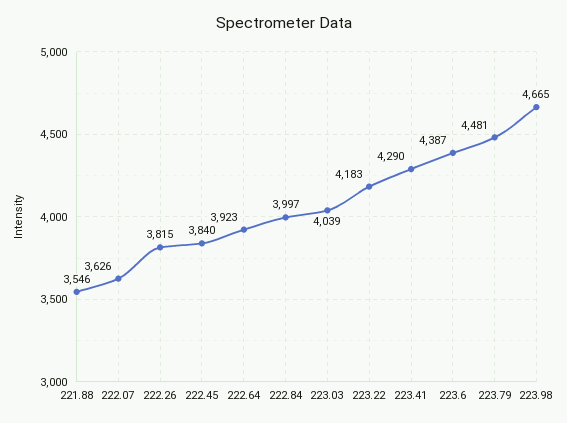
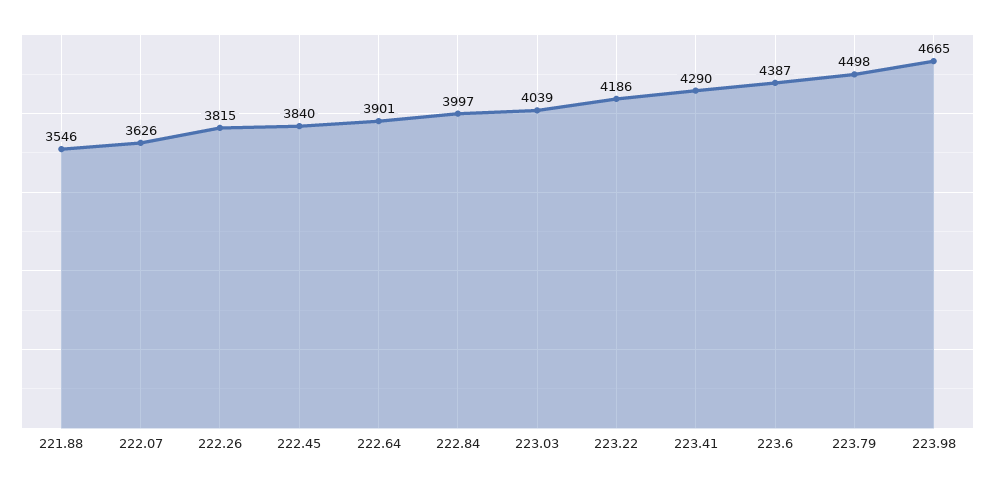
  {
    "221.88": 3546,
    "222.07": 3626,
    "222.26": 3815,
    "222.45": 3840,
-   "222.64": 3923,
+   "222.64": 3901,
    "222.84": 3997,
    "223.03": 4039,
-   "223.22": 4183,
+   "223.22": 4186,
    "223.41": 4290,
    "223.6": 4387,
-   "223.79": 4481,
+   "223.79": 4498,
    "223.98": 4665
  }

